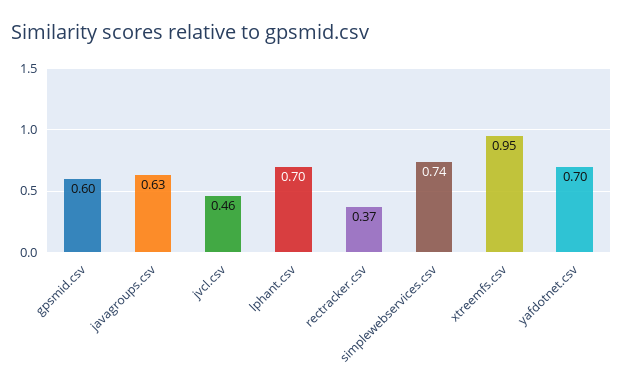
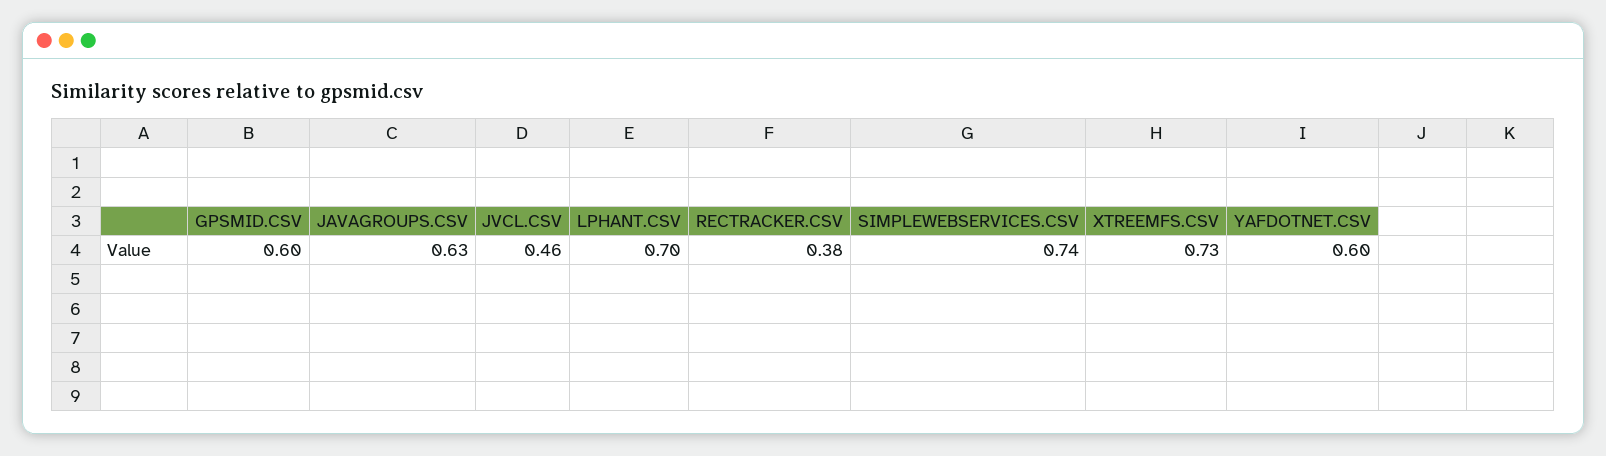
  {
    "gpsmid.csv": 0.6,
    "javagroups.csv": 0.63,
    "jvcl.csv": 0.46,
    "lphant.csv": 0.7,
-   "rectracker.csv": 0.37,
+   "rectracker.csv": 0.38,
    "simplewebservices.csv": 0.74,
-   "xtreemfs.csv": 0.95,
+   "xtreemfs.csv": 0.73,
-   "yafdotnet.csv": 0.7
+   "yafdotnet.csv": 0.6
  }

